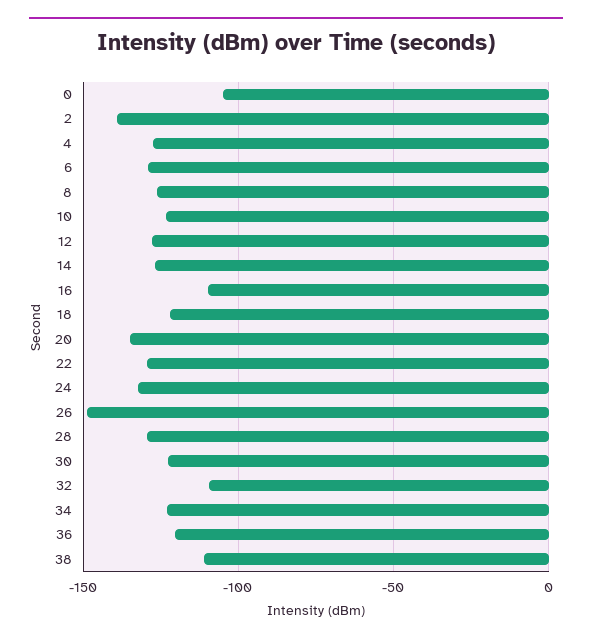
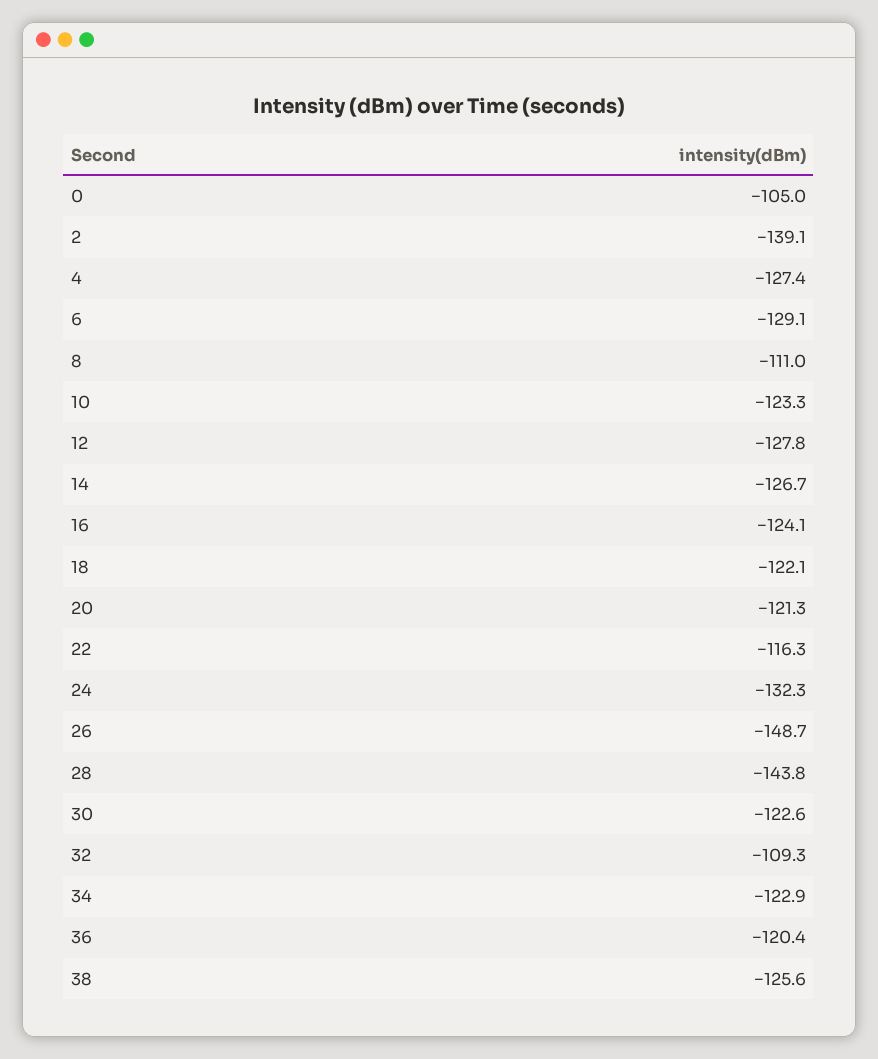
  {
    "0": -105,
    "2": -139.1,
    "4": -127.4,
    "6": -129.1,
-   "8": -125,
+   "8": -111,
    "10": -123.3,
    "12": -127.8,
    "14": -126.7,
-   "16": -110,
+   "16": -124.1,
    "18": -122.1,
-   "20": -135,
+   "20": -121.3,
-   "22": -130,
+   "22": -116.3,
    "24": -132.3,
    "26": -148.7,
-   "28": -130,
+   "28": -143.8,
    "30": -122.6,
    "32": -109.3,
    "34": -122.9,
    "36": -120.4,
-   "38": -110
+   "38": -125.6
  }

